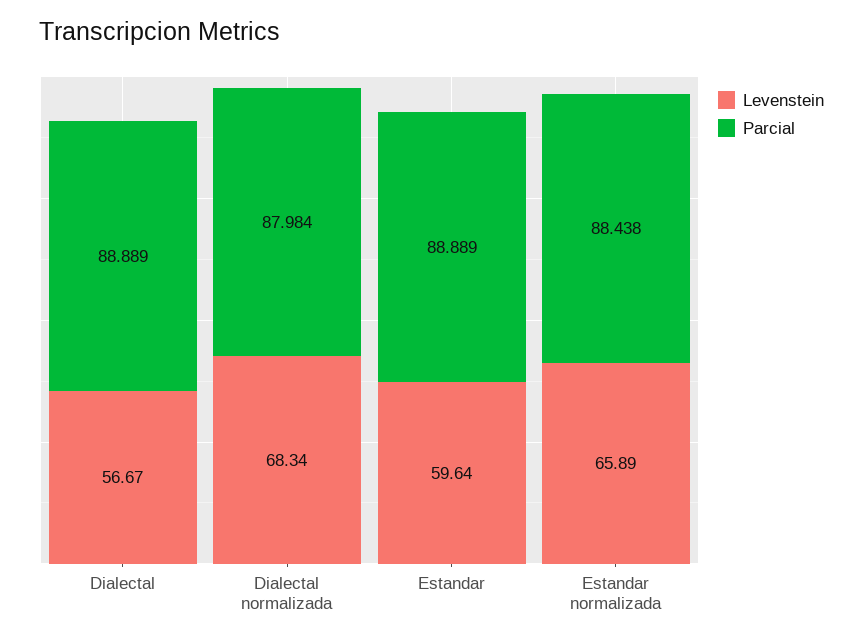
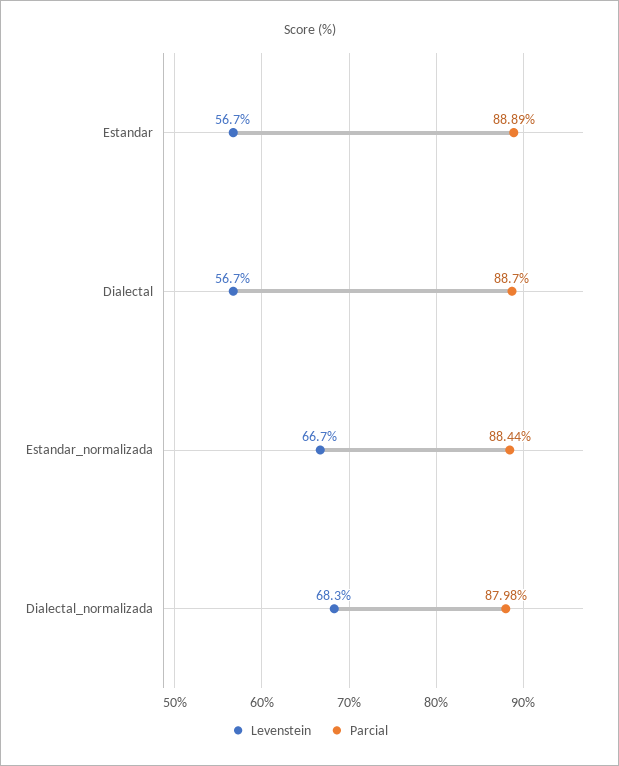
  {
    "Levenstein": {
      "Dialectal": 56.67,
      "Dialectal normalizada": 68.34,
-     "Estandar": 59.64,
+     "Estandar": 56.7,
-     "Estandar normalizada": 65.89
+     "Estandar normalizada": 66.7
    },
    "Parcial": {
-     "Dialectal": 88.889,
+     "Dialectal": 88.7,
      "Dialectal normalizada": 87.984,
      "Estandar": 88.889,
      "Estandar normalizada": 88.438
    }
  }

